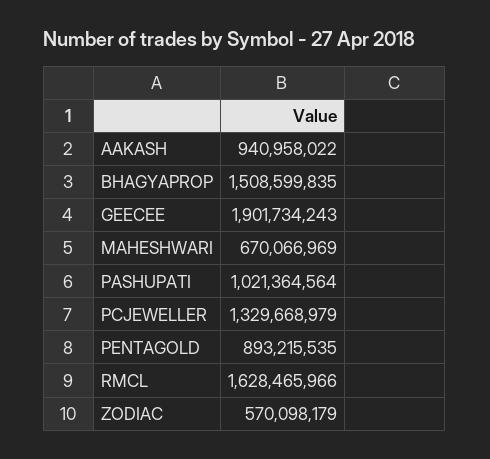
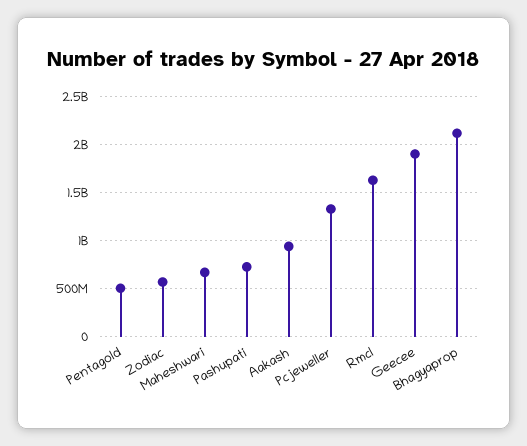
  {
    "AAKASH": 940958022,
-   "BHAGYAPROP": 1508599835,
+   "BHAGYAPROP": 2100000000,
    "GEECEE": 1901734243,
    "MAHESHWARI": 670066969,
-   "PASHUPATI": 1021364564,
+   "PASHUPATI": 700000000,
    "PCJEWELLER": 1329668979,
-   "PENTAGOLD": 893215535,
+   "PENTAGOLD": 500000000,
    "RMCL": 1628465966,
    "ZODIAC": 570098179
  }

